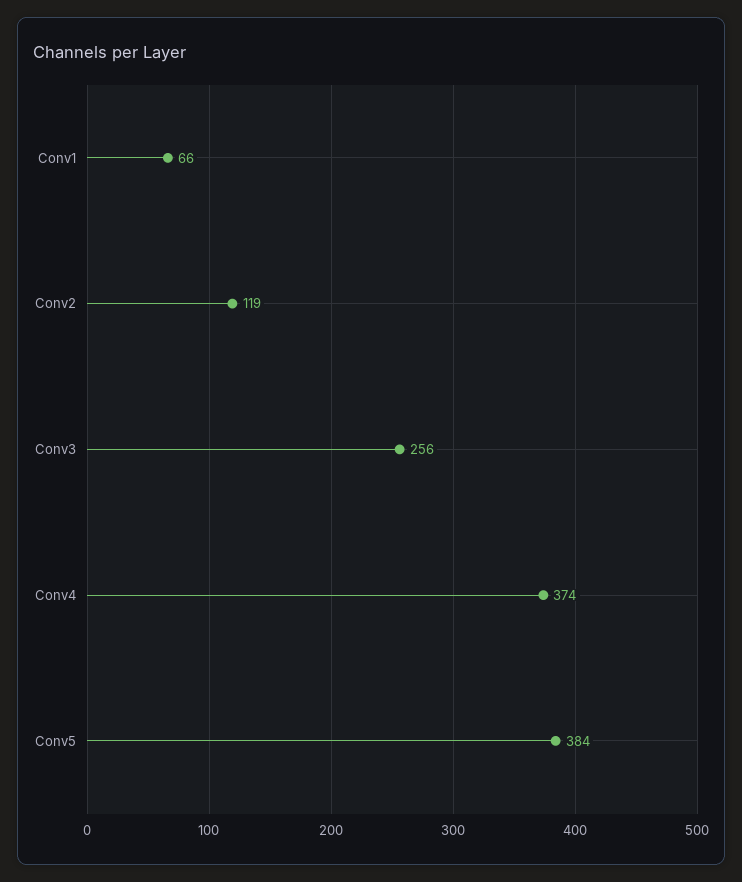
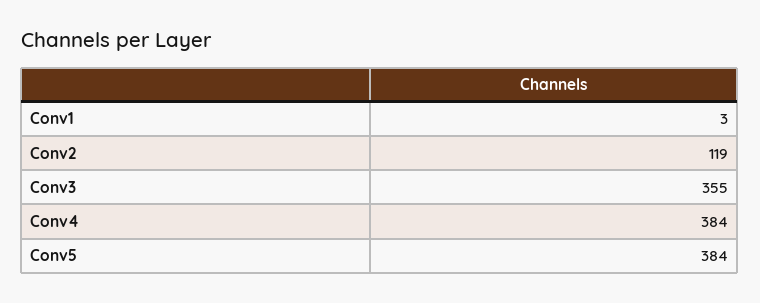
  {
-   "Conv1": 66,
+   "Conv1": 3,
    "Conv2": 119,
-   "Conv3": 256,
+   "Conv3": 355,
-   "Conv4": 374,
+   "Conv4": 384,
    "Conv5": 384
  }

